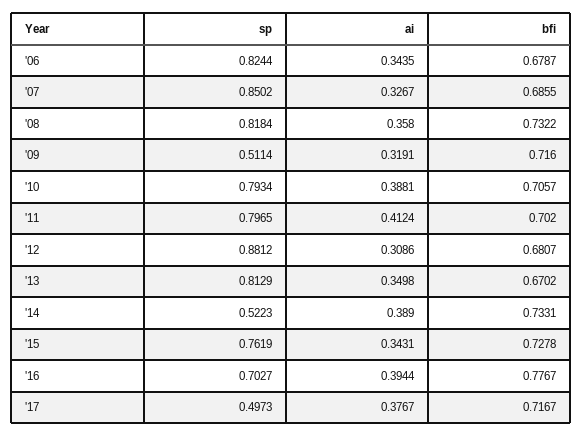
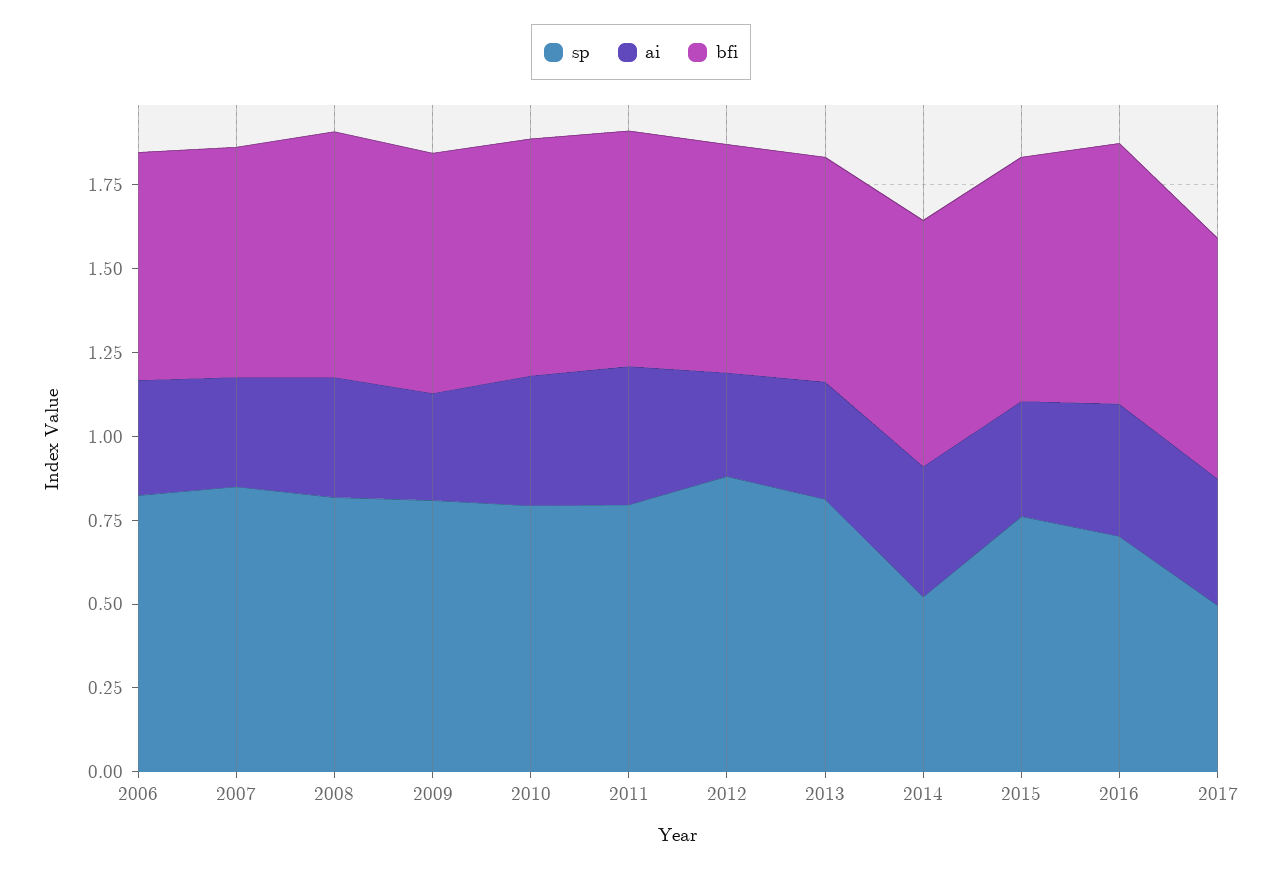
  {
    "sp": {
      "'06": 0.8244,
      "'07": 0.8502,
      "'08": 0.8184,
-     "'09": 0.5114,
+     "'09": 0.8,
      "'10": 0.7934,
      "'11": 0.7965,
      "'12": 0.8812,
      "'13": 0.8129,
      "'14": 0.5223,
      "'15": 0.7619,
      "'16": 0.7027,
      "'17": 0.4973
    },
    "ai": {
      "'06": 0.3435,
      "'07": 0.3267,
      "'08": 0.358,
      "'09": 0.3191,
      "'10": 0.3881,
      "'11": 0.4124,
      "'12": 0.3086,
      "'13": 0.3498,
      "'14": 0.389,
      "'15": 0.3431,
      "'16": 0.3944,
      "'17": 0.3767
    },
    "bfi": {
      "'06": 0.6787,
      "'07": 0.6855,
      "'08": 0.7322,
      "'09": 0.716,
      "'10": 0.7057,
      "'11": 0.702,
      "'12": 0.6807,
      "'13": 0.6702,
      "'14": 0.7331,
      "'15": 0.7278,
      "'16": 0.7767,
      "'17": 0.7167
    }
  }

